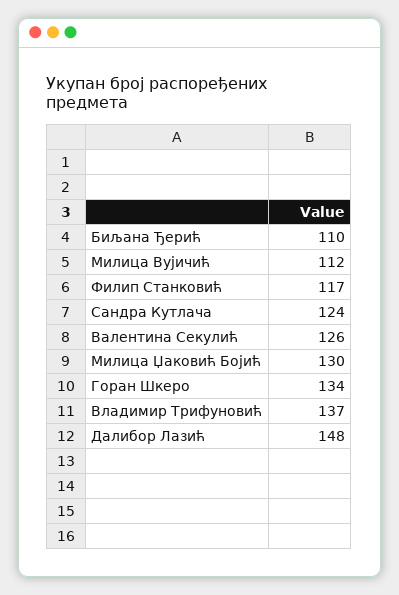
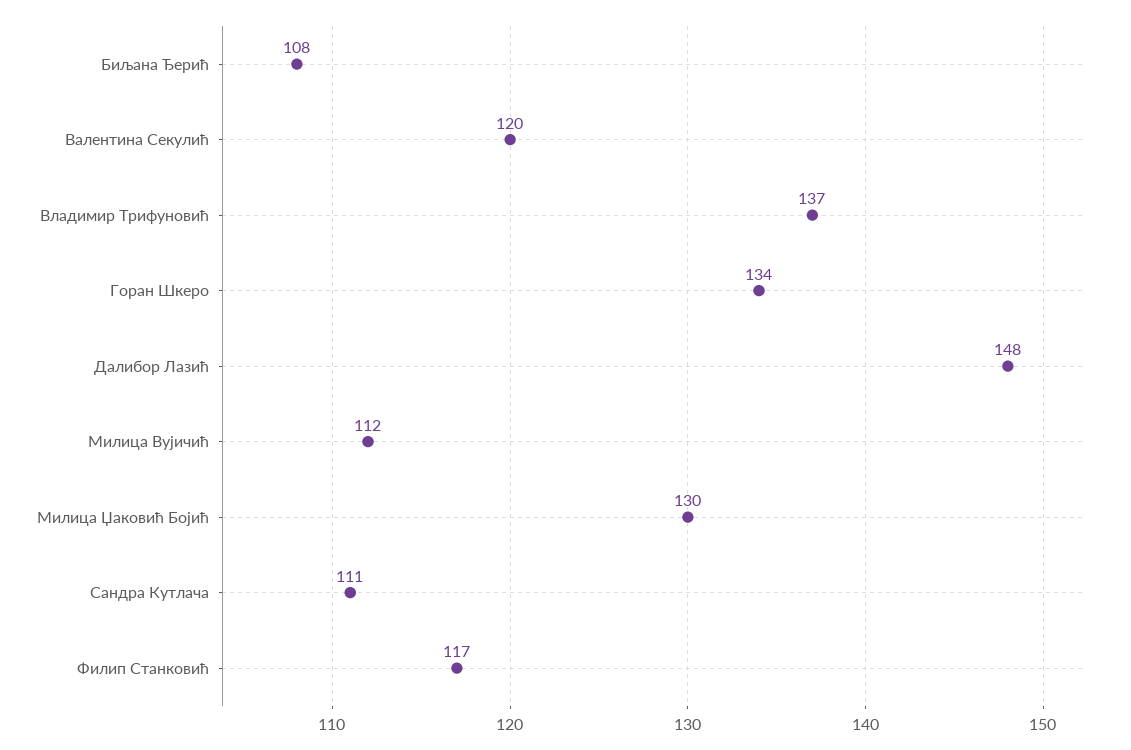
  {
-   "Биљана Ђерић": 110,
+   "Биљана Ђерић": 108,
    "Милица Вујичић": 112,
    "Филип Станковић": 117,
-   "Сандра Кутлача": 124,
+   "Сандра Кутлача": 111,
-   "Валентина Секулић": 126,
+   "Валентина Секулић": 120,
    "Милица Џаковић Бојић": 130,
    "Горан Шкеро": 134,
    "Владимир Трифуновић": 137,
    "Далибор Лазић": 148
  }

